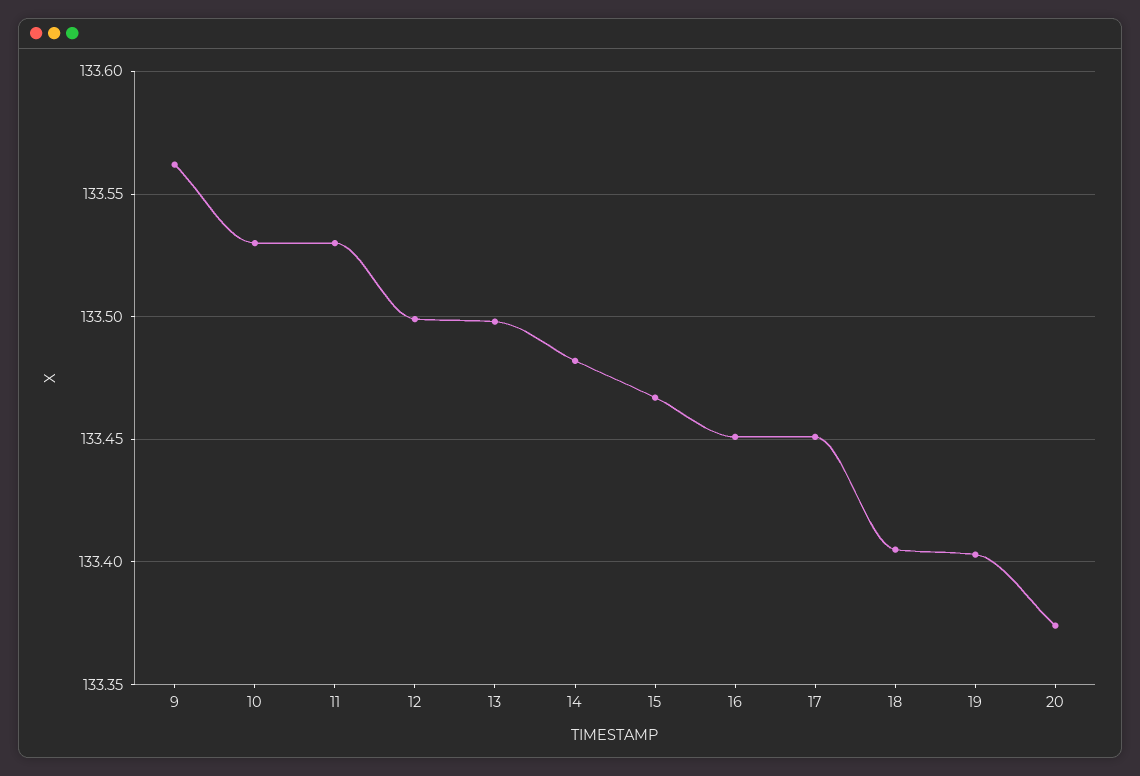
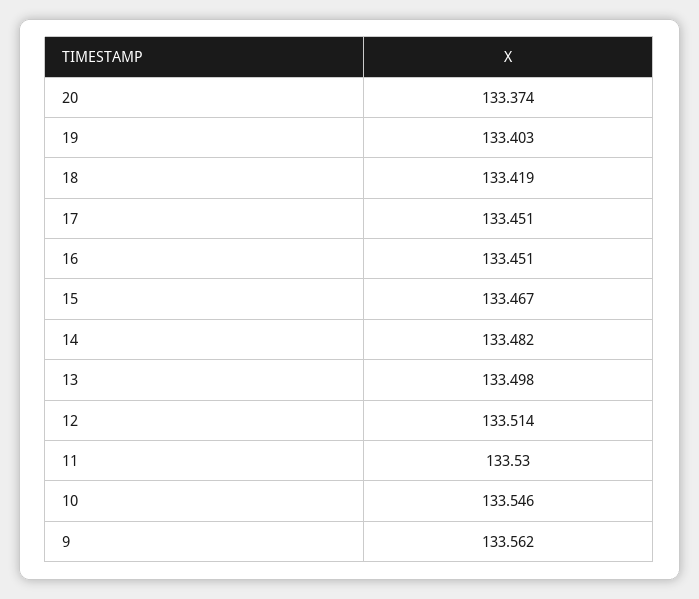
  {
    "9": 133.562,
-   "10": 133.53,
+   "10": 133.546,
    "11": 133.53,
-   "12": 133.5,
+   "12": 133.514,
    "13": 133.498,
    "14": 133.482,
    "15": 133.467,
    "16": 133.451,
    "17": 133.451,
-   "18": 133.405,
+   "18": 133.419,
    "19": 133.403,
    "20": 133.374
  }

